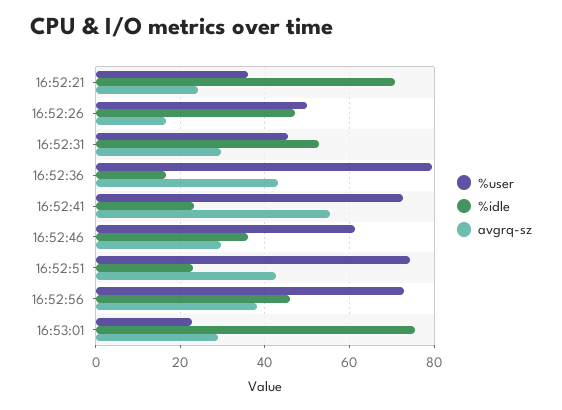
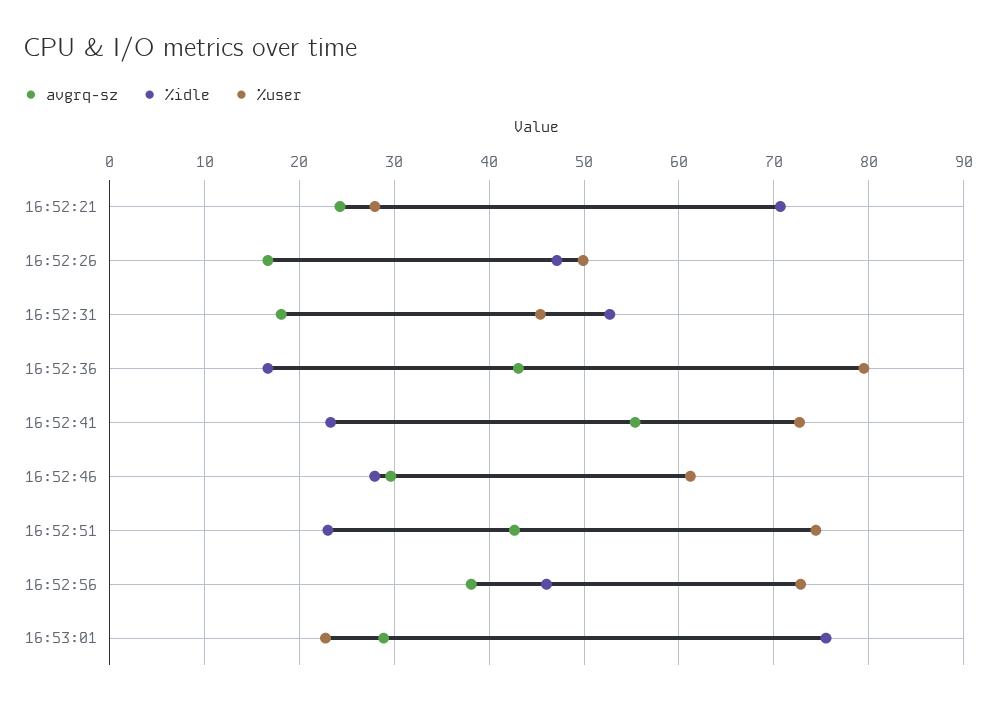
  {
    "%user": {
-     "16:52:21": 36,
+     "16:52:21": 28,
      "16:52:26": 50,
      "16:52:31": 45,
      "16:52:36": 79,
      "16:52:41": 73,
      "16:52:46": 61,
      "16:52:51": 74,
      "16:52:56": 73,
      "16:53:01": 23
    },
    "%idle": {
      "16:52:21": 71,
      "16:52:26": 47,
      "16:52:31": 53,
      "16:52:36": 17,
      "16:52:41": 23,
-     "16:52:46": 36,
+     "16:52:46": 28,
      "16:52:51": 23,
      "16:52:56": 46,
      "16:53:01": 76
    },
    "avgrq-sz": {
      "16:52:21": 24,
      "16:52:26": 17,
-     "16:52:31": 30,
+     "16:52:31": 18,
      "16:52:36": 43,
      "16:52:41": 55,
      "16:52:46": 30,
      "16:52:51": 43,
      "16:52:56": 38,
      "16:53:01": 29
    }
  }

